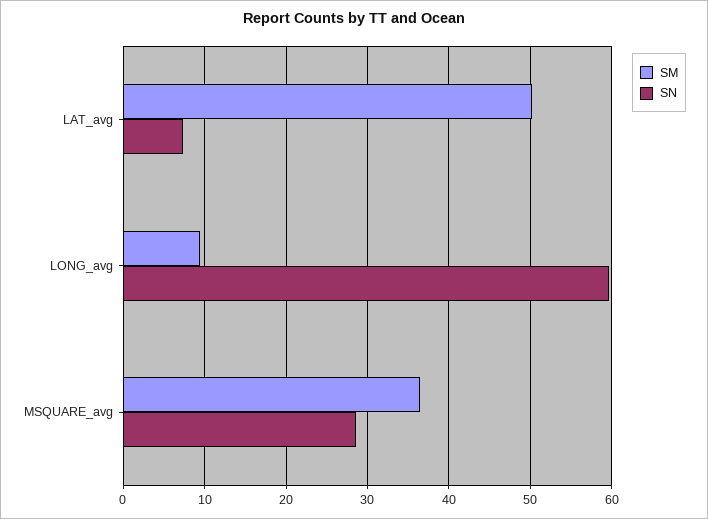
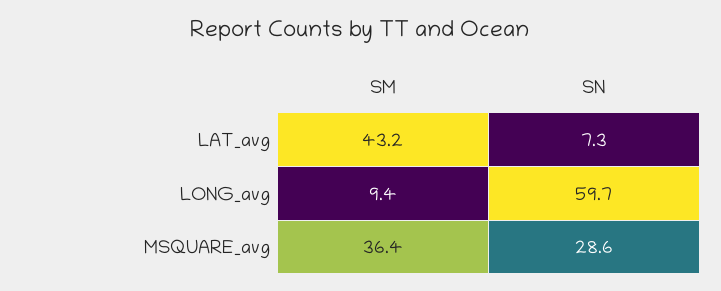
  {
    "SM": {
-     "LAT_avg": 50,
+     "LAT_avg": 43.2,
      "LONG_avg": 9.4,
      "MSQUARE_avg": 36.4
    },
    "SN": {
      "LAT_avg": 7.3,
      "LONG_avg": 59.7,
      "MSQUARE_avg": 28.6
    }
  }

